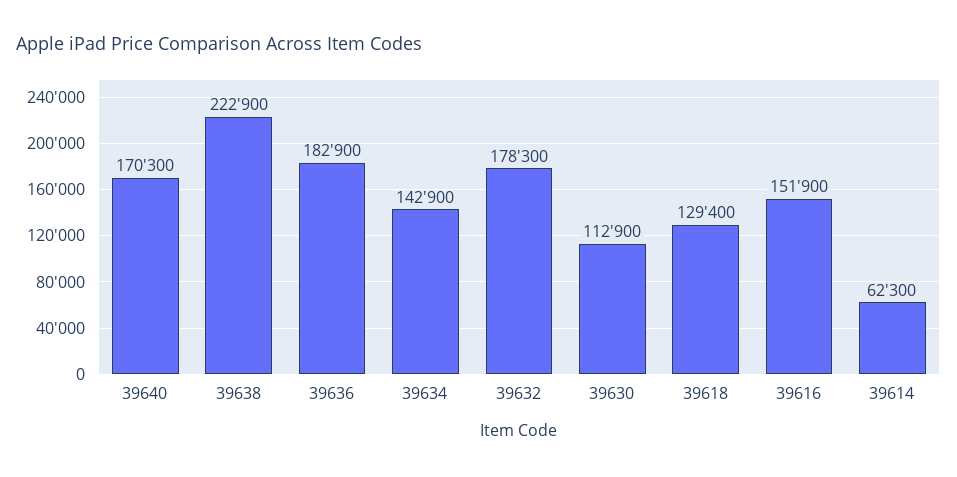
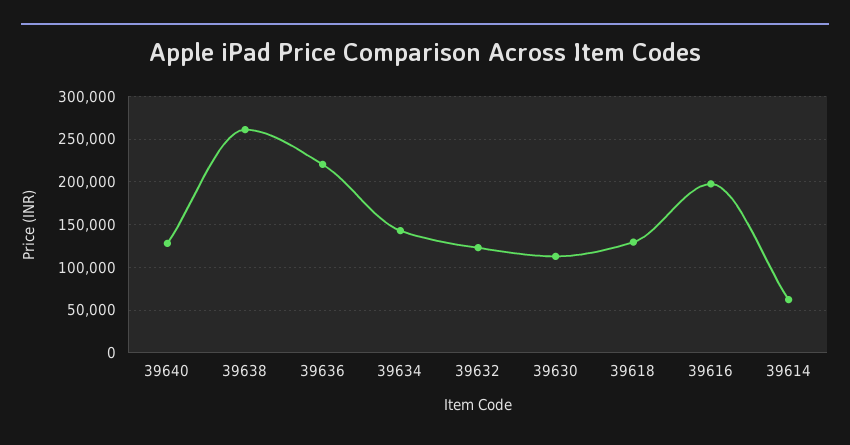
  {
-   "39640": 170300,
+   "39640": 130000,
-   "39638": 222900,
+   "39638": 260000,
-   "39636": 182900,
+   "39636": 220000,
    "39634": 142900,
-   "39632": 178300,
+   "39632": 120000,
    "39630": 112900,
    "39618": 129400,
-   "39616": 151900,
+   "39616": 200000,
    "39614": 62300
  }

